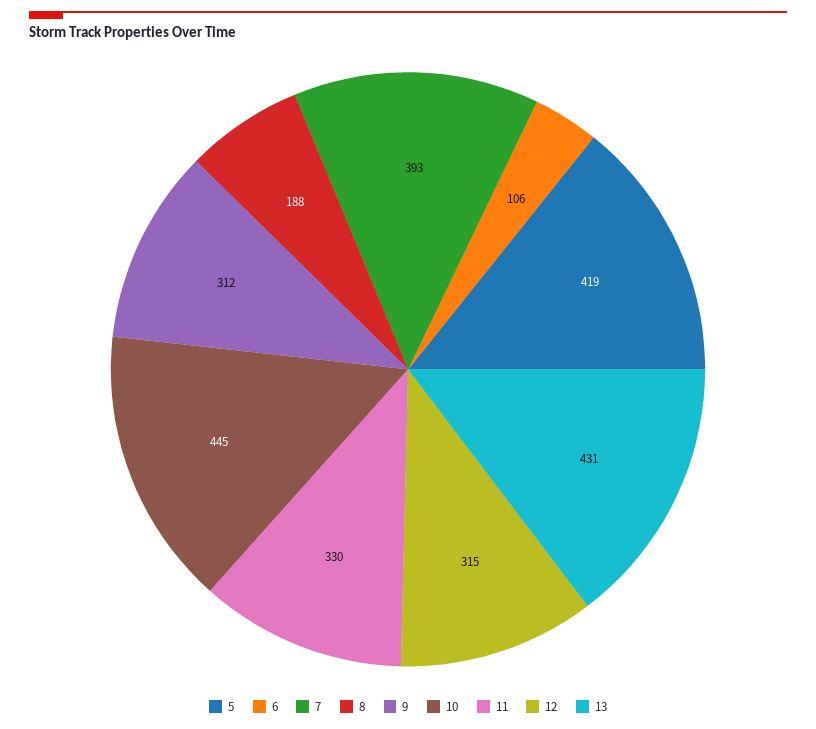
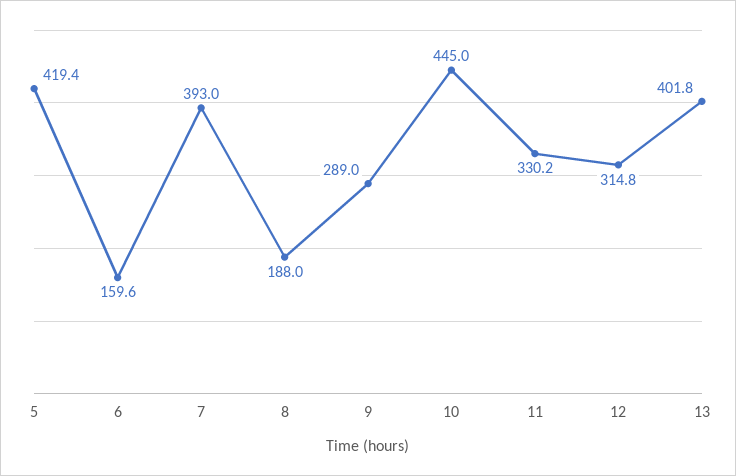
  {
    "5": 419.4,
-   "6": 106,
+   "6": 159.6,
    "7": 393,
    "8": 188,
-   "9": 312,
+   "9": 289,
    "10": 445,
    "11": 330.2,
    "12": 314.8,
-   "13": 431
+   "13": 401.8
  }

